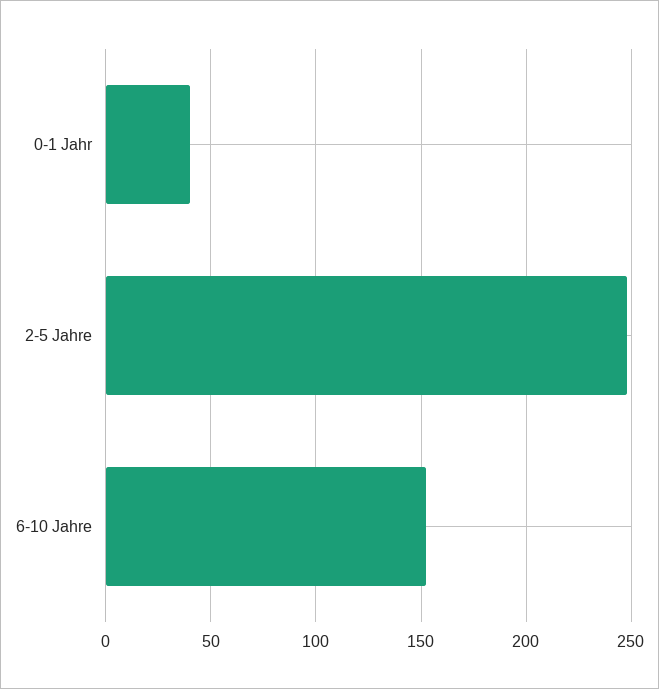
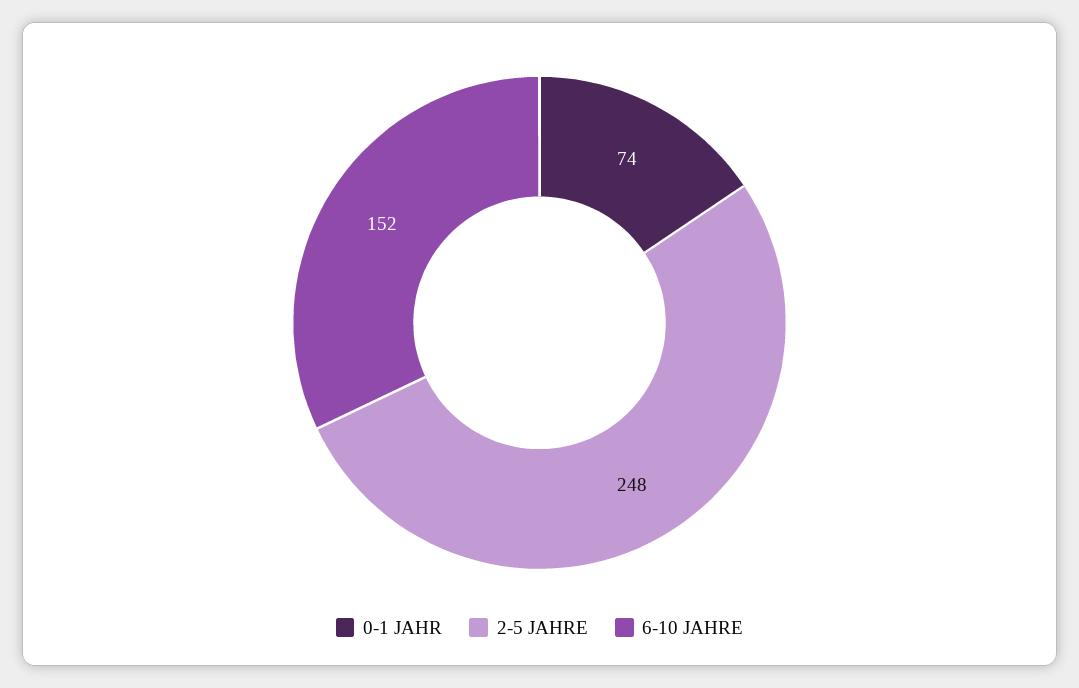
  {
-   "0-1 Jahr": 40,
+   "0-1 Jahr": 74,
    "2-5 Jahre": 248,
    "6-10 Jahre": 152
  }

